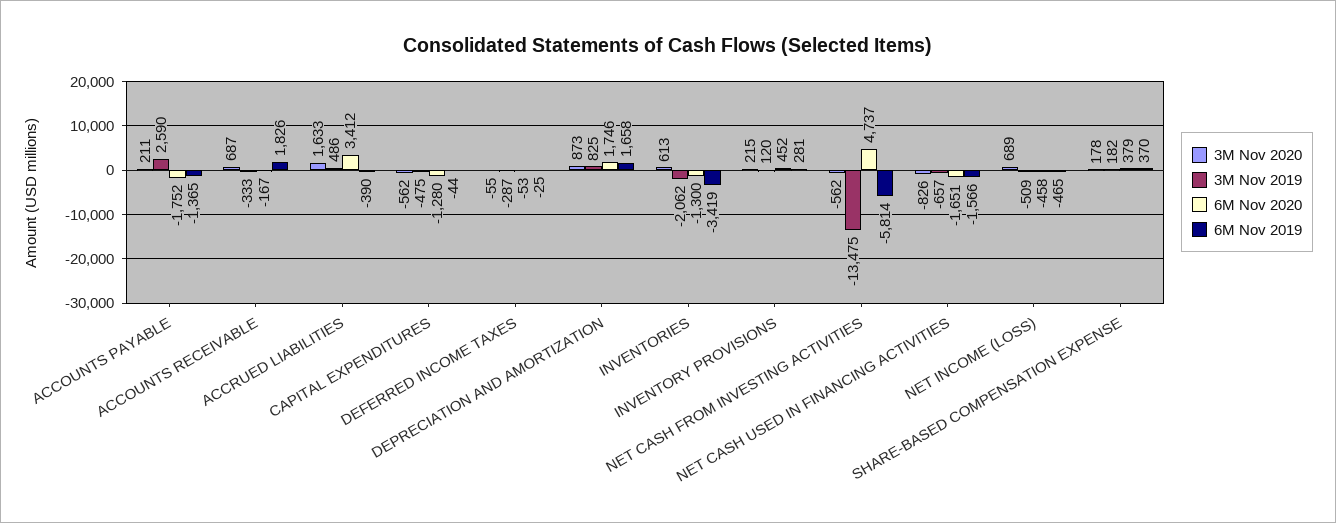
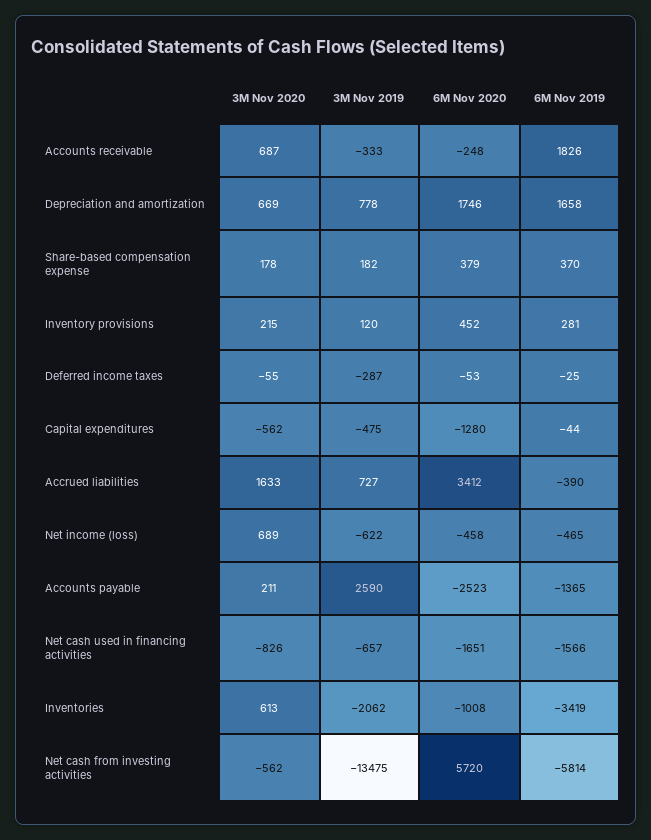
  {
    "3M Nov 2020": {
      "ACCOUNTS PAYABLE": 211,
      "ACCOUNTS RECEIVABLE": 687,
      "ACCRUED LIABILITIES": 1633,
      "CAPITAL EXPENDITURES": -562,
      "DEFERRED INCOME TAXES": -55,
-     "DEPRECIATION AND AMORTIZATION": 873,
+     "DEPRECIATION AND AMORTIZATION": 669,
      "INVENTORIES": 613,
      "INVENTORY PROVISIONS": 215,
      "NET CASH FROM INVESTING ACTIVITIES": -562,
      "NET CASH USED IN FINANCING ACTIVITIES": -826,
      "NET INCOME (LOSS)": 689,
      "SHARE-BASED COMPENSATION EXPENSE": 178
    },
    "3M Nov 2019": {
      "ACCOUNTS PAYABLE": 2590,
      "ACCOUNTS RECEIVABLE": -333,
-     "ACCRUED LIABILITIES": 486,
+     "ACCRUED LIABILITIES": 727,
      "CAPITAL EXPENDITURES": -475,
      "DEFERRED INCOME TAXES": -287,
-     "DEPRECIATION AND AMORTIZATION": 825,
+     "DEPRECIATION AND AMORTIZATION": 778,
      "INVENTORIES": -2062,
      "INVENTORY PROVISIONS": 120,
      "NET CASH FROM INVESTING ACTIVITIES": -13475,
      "NET CASH USED IN FINANCING ACTIVITIES": -657,
-     "NET INCOME (LOSS)": -509,
+     "NET INCOME (LOSS)": -622,
      "SHARE-BASED COMPENSATION EXPENSE": 182
    },
    "6M Nov 2020": {
-     "ACCOUNTS PAYABLE": -1752,
+     "ACCOUNTS PAYABLE": -2523,
-     "ACCOUNTS RECEIVABLE": -167,
+     "ACCOUNTS RECEIVABLE": -248,
      "ACCRUED LIABILITIES": 3412,
      "CAPITAL EXPENDITURES": -1280,
      "DEFERRED INCOME TAXES": -53,
      "DEPRECIATION AND AMORTIZATION": 1746,
-     "INVENTORIES": -1300,
+     "INVENTORIES": -1008,
      "INVENTORY PROVISIONS": 452,
-     "NET CASH FROM INVESTING ACTIVITIES": 4737,
+     "NET CASH FROM INVESTING ACTIVITIES": 5720,
      "NET CASH USED IN FINANCING ACTIVITIES": -1651,
      "NET INCOME (LOSS)": -458,
      "SHARE-BASED COMPENSATION EXPENSE": 379
    },
    "6M Nov 2019": {
      "ACCOUNTS PAYABLE": -1365,
      "ACCOUNTS RECEIVABLE": 1826,
      "ACCRUED LIABILITIES": -390,
      "CAPITAL EXPENDITURES": -44,
      "DEFERRED INCOME TAXES": -25,
      "DEPRECIATION AND AMORTIZATION": 1658,
      "INVENTORIES": -3419,
      "INVENTORY PROVISIONS": 281,
      "NET CASH FROM INVESTING ACTIVITIES": -5814,
      "NET CASH USED IN FINANCING ACTIVITIES": -1566,
      "NET INCOME (LOSS)": -465,
      "SHARE-BASED COMPENSATION EXPENSE": 370
    }
  }

